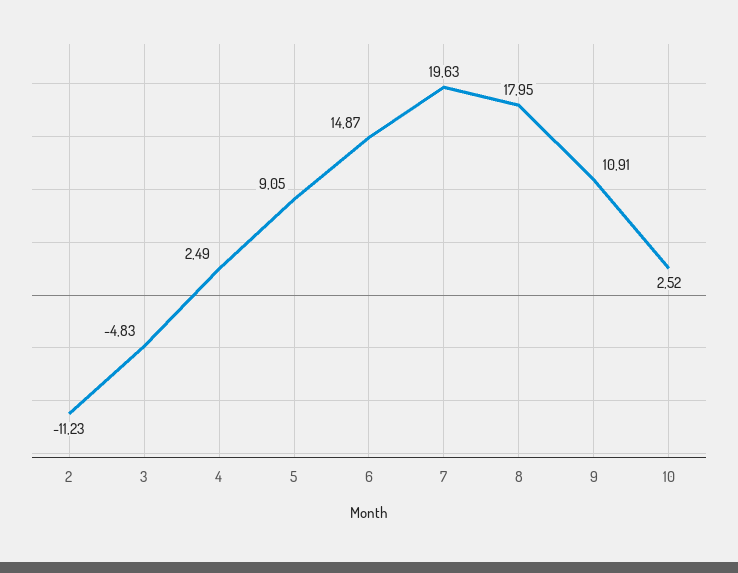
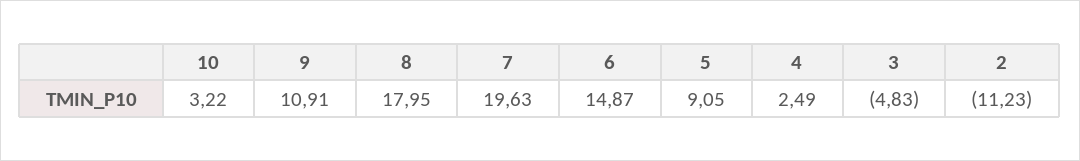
  {
    "2": -11.23,
    "3": -4.83,
    "4": 2.49,
    "5": 9.05,
    "6": 14.87,
    "7": 19.63,
    "8": 17.95,
    "9": 10.91,
-   "10": 2.52
+   "10": 3.22
  }

